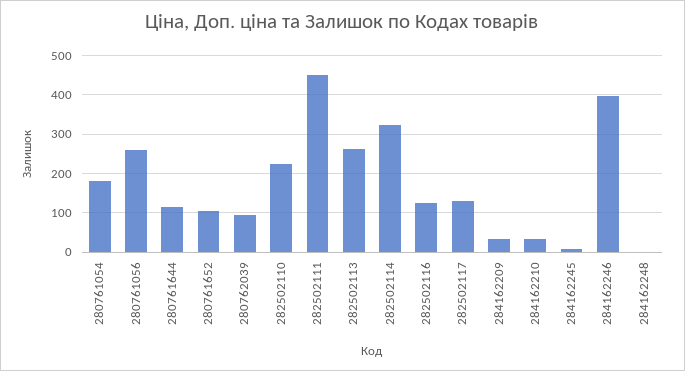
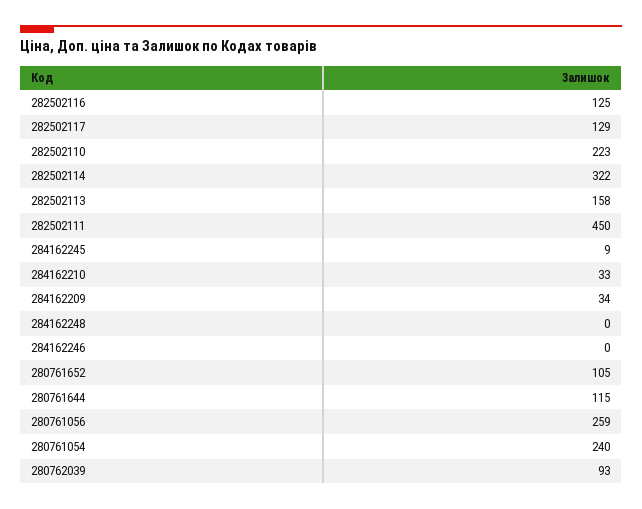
  {
-   "280761054": 180,
+   "280761054": 240,
    "280761056": 259,
    "280761644": 115,
    "280761652": 105,
    "280762039": 93,
    "282502110": 223,
    "282502111": 450,
-   "282502113": 260,
+   "282502113": 158,
    "282502114": 322,
    "282502116": 125,
    "282502117": 129,
    "284162209": 34,
    "284162210": 33,
    "284162245": 9,
-   "284162246": 400,
+   "284162246": 0,
    "284162248": 0
  }

